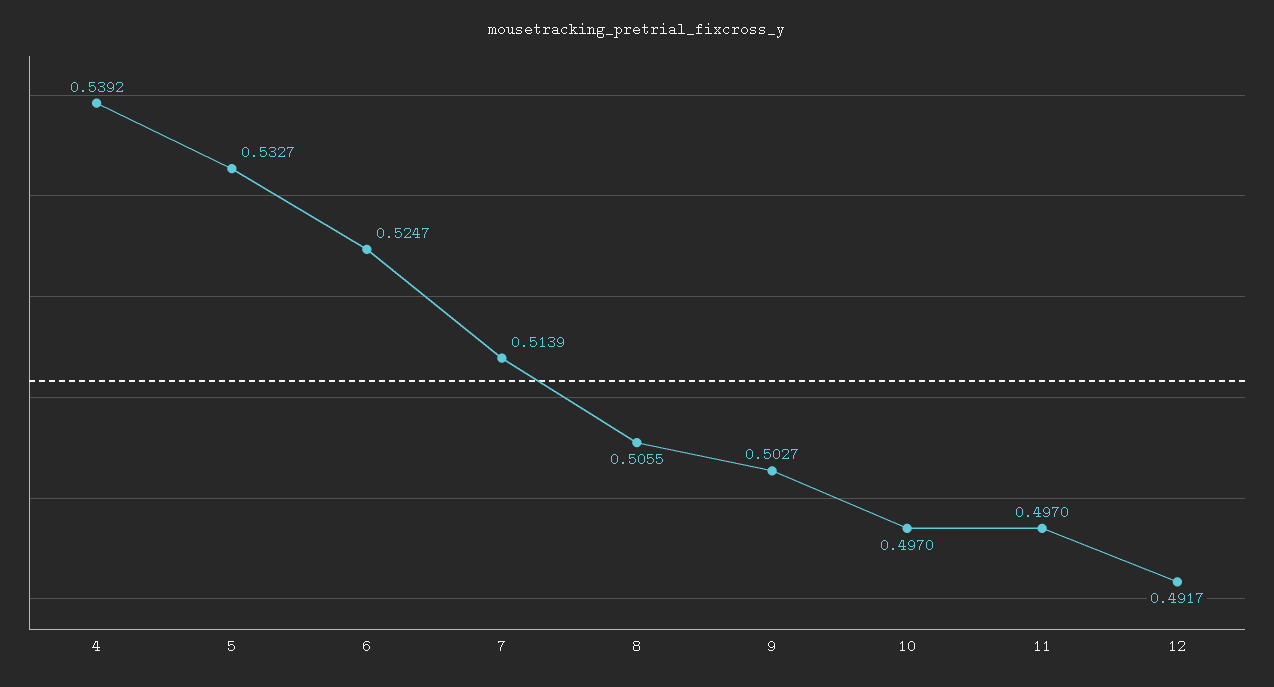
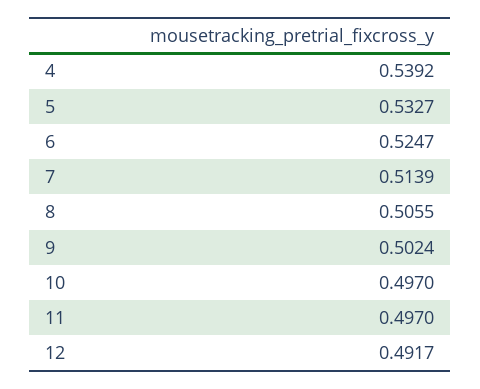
  {
    "4": 0.5392,
    "5": 0.5327,
    "6": 0.5247,
    "7": 0.5139,
    "8": 0.5055,
-   "9": 0.5027,
+   "9": 0.5024,
    "10": 0.497,
    "11": 0.497,
    "12": 0.4917
  }

